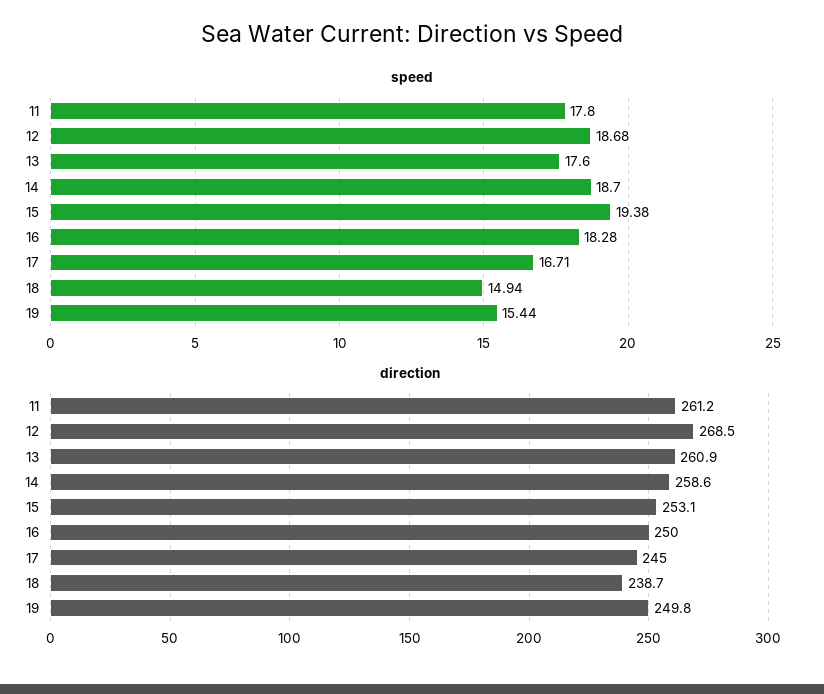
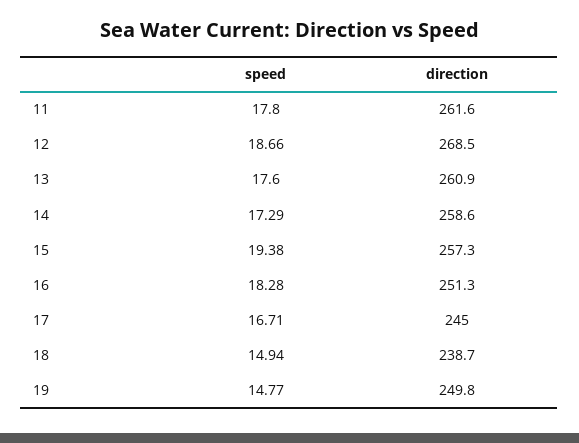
  {
    "speed": {
      "11": 17.8,
-     "12": 18.68,
+     "12": 18.66,
      "13": 17.6,
-     "14": 18.7,
+     "14": 17.29,
      "15": 19.38,
      "16": 18.28,
      "17": 16.71,
      "18": 14.94,
-     "19": 15.44
+     "19": 14.77
    },
    "direction": {
-     "11": 261.2,
+     "11": 261.6,
      "12": 268.5,
      "13": 260.9,
      "14": 258.6,
-     "15": 253.1,
+     "15": 257.3,
-     "16": 250,
+     "16": 251.3,
      "17": 245,
      "18": 238.7,
      "19": 249.8
    }
  }

